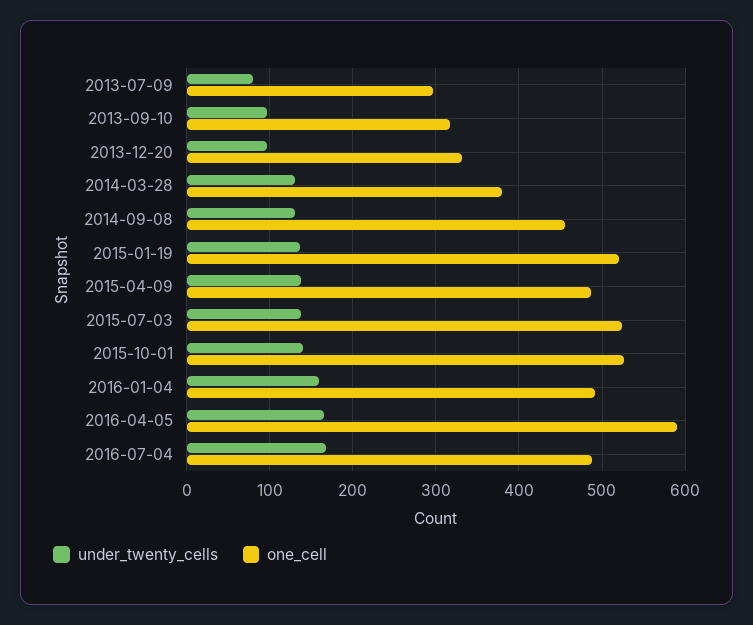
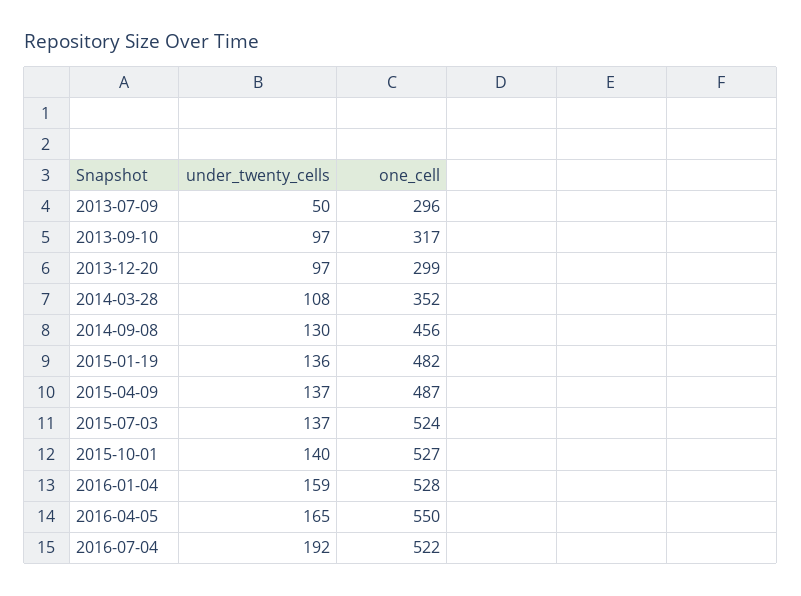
  {
    "under_twenty_cells": {
-     "2013-07-09": 80,
+     "2013-07-09": 50,
      "2013-09-10": 97,
      "2013-12-20": 97,
-     "2014-03-28": 130,
+     "2014-03-28": 108,
      "2014-09-08": 130,
      "2015-01-19": 136,
      "2015-04-09": 137,
      "2015-07-03": 137,
      "2015-10-01": 140,
      "2016-01-04": 159,
      "2016-04-05": 165,
-     "2016-07-04": 170
+     "2016-07-04": 192
    },
    "one_cell": {
      "2013-07-09": 296,
      "2013-09-10": 317,
-     "2013-12-20": 330,
+     "2013-12-20": 299,
-     "2014-03-28": 380,
+     "2014-03-28": 352,
      "2014-09-08": 456,
-     "2015-01-19": 520,
+     "2015-01-19": 482,
      "2015-04-09": 487,
      "2015-07-03": 524,
      "2015-10-01": 527,
-     "2016-01-04": 490,
+     "2016-01-04": 528,
-     "2016-04-05": 590,
+     "2016-04-05": 550,
-     "2016-07-04": 490
+     "2016-07-04": 522
    }
  }

